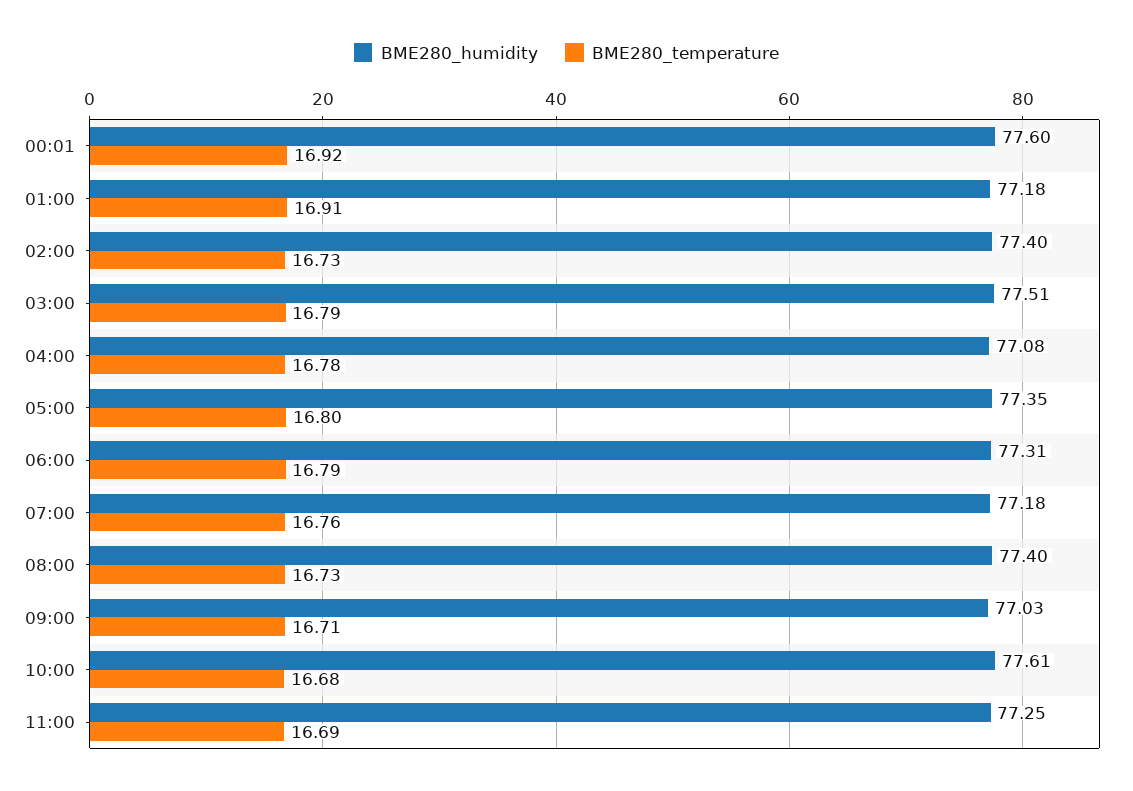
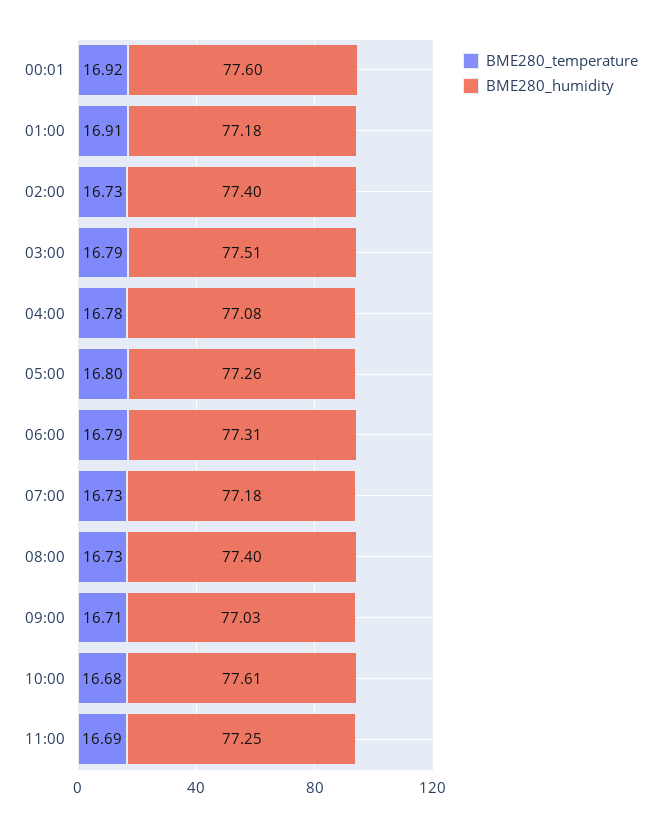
  {
    "BME280_humidity": {
      "00:01": 77.6,
      "01:00": 77.18,
      "02:00": 77.4,
      "03:00": 77.51,
      "04:00": 77.08,
-     "05:00": 77.35,
+     "05:00": 77.26,
      "06:00": 77.31,
      "07:00": 77.18,
      "08:00": 77.4,
      "09:00": 77.03,
      "10:00": 77.61,
      "11:00": 77.25
    },
    "BME280_temperature": {
      "00:01": 16.92,
      "01:00": 16.91,
      "02:00": 16.73,
      "03:00": 16.79,
      "04:00": 16.78,
      "05:00": 16.8,
      "06:00": 16.79,
-     "07:00": 16.76,
+     "07:00": 16.73,
      "08:00": 16.73,
      "09:00": 16.71,
      "10:00": 16.68,
      "11:00": 16.69
    }
  }

